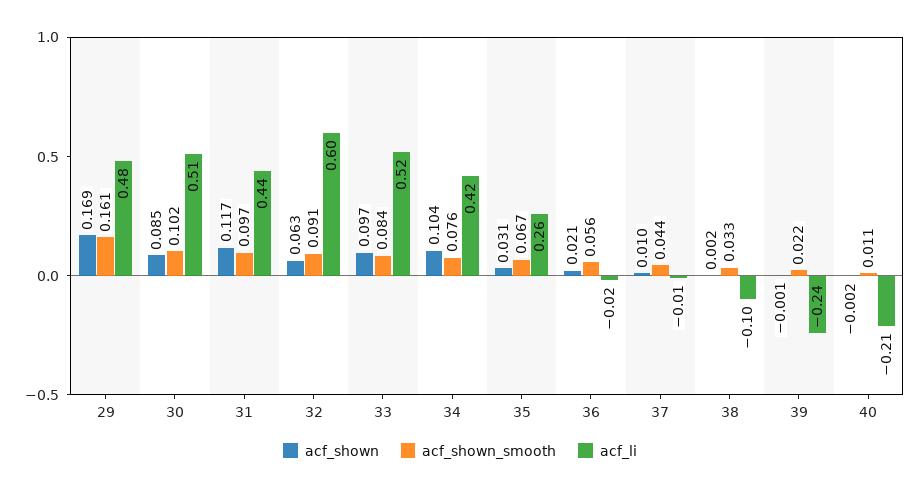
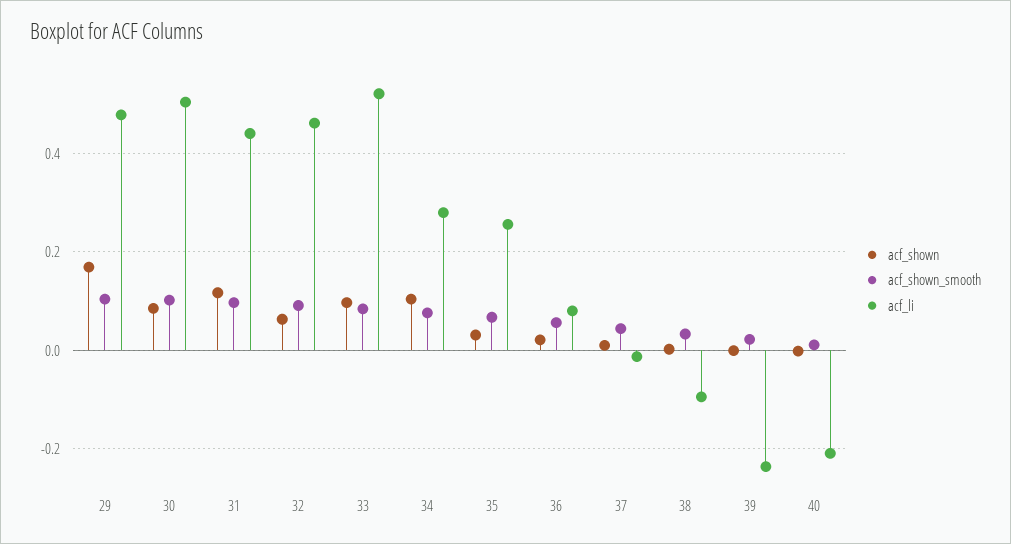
  {
    "acf_shown": {
      "29": 0.169,
      "30": 0.085,
      "31": 0.117,
      "32": 0.063,
      "33": 0.097,
      "34": 0.104,
      "35": 0.031,
      "36": 0.021,
      "37": 0.01,
      "38": 0.002,
      "39": -0.001,
      "40": -0.002
    },
    "acf_shown_smooth": {
-     "29": 0.161,
+     "29": 0.1,
      "30": 0.102,
      "31": 0.097,
      "32": 0.091,
      "33": 0.084,
      "34": 0.076,
      "35": 0.067,
      "36": 0.056,
      "37": 0.044,
      "38": 0.033,
      "39": 0.022,
      "40": 0.011
    },
    "acf_li": {
      "29": 0.48,
      "30": 0.51,
      "31": 0.44,
-     "32": 0.6,
+     "32": 0.46,
      "33": 0.52,
-     "34": 0.42,
+     "34": 0.28,
      "35": 0.26,
-     "36": -0.02,
+     "36": 0.08,
      "37": -0.01,
      "38": -0.1,
      "39": -0.24,
      "40": -0.21
    }
  }

